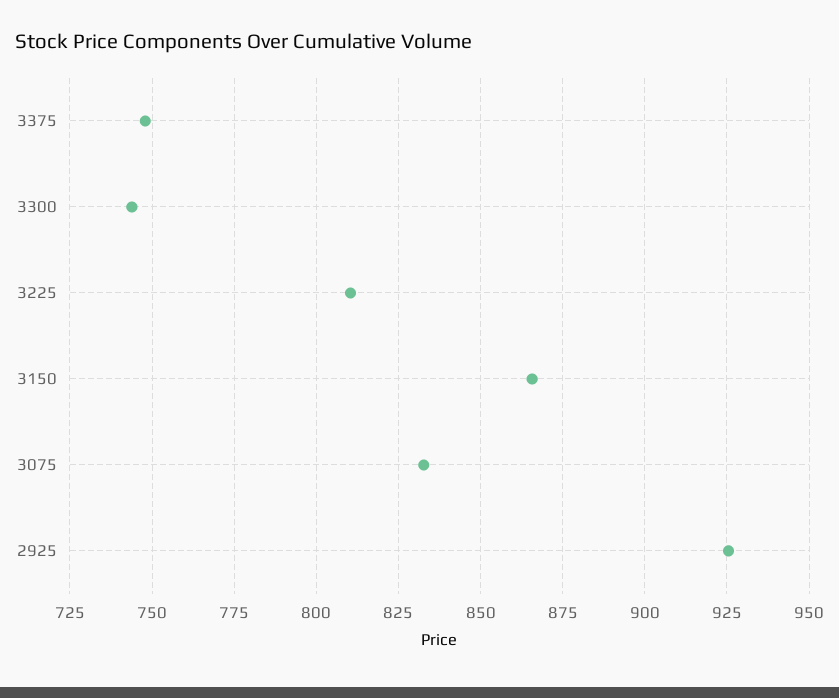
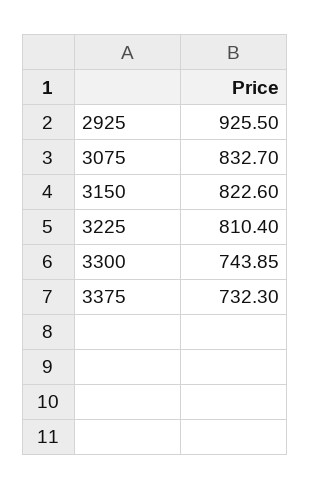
  {
-   "3375": 747.5,
+   "3375": 732.3,
    "3300": 743.85,
    "3225": 810.4,
-   "3150": 865,
+   "3150": 822.6,
    "3075": 832.7,
    "2925": 925.5
  }

